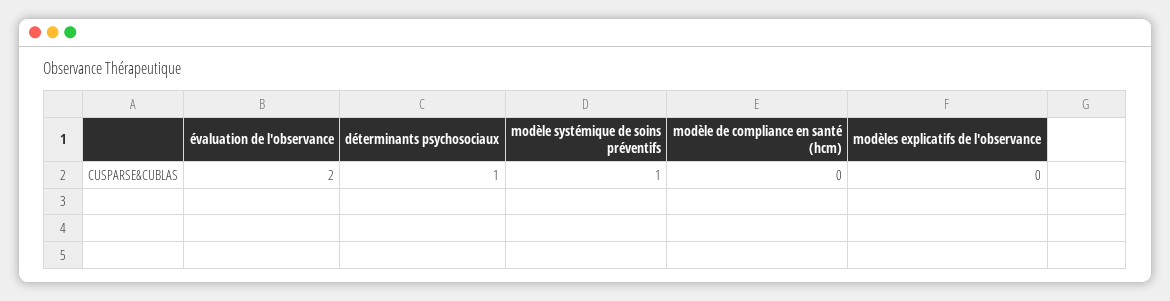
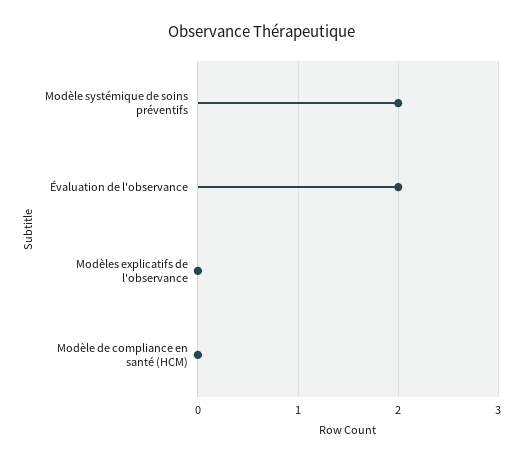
  {
    "évaluation de l'observance": 2,
-   "déterminants psychosociaux": 1,
-   "modèle systémique de soins préventifs": 1,
+   "modèle systémique de soins préventifs": 2,
    "modèle de compliance en santé (hcm)": 0,
    "modèles explicatifs de l'observance": 0
  }

